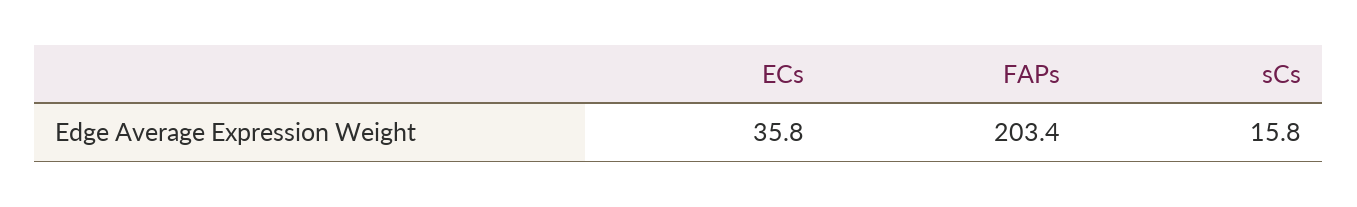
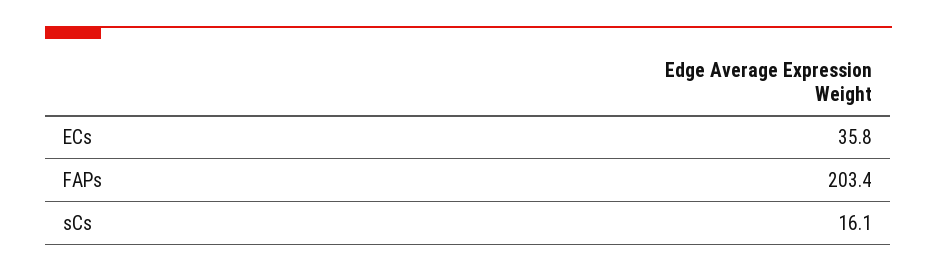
  {
    "ECs": 35.8,
    "FAPs": 203.4,
-   "sCs": 15.8
+   "sCs": 16.1
  }

